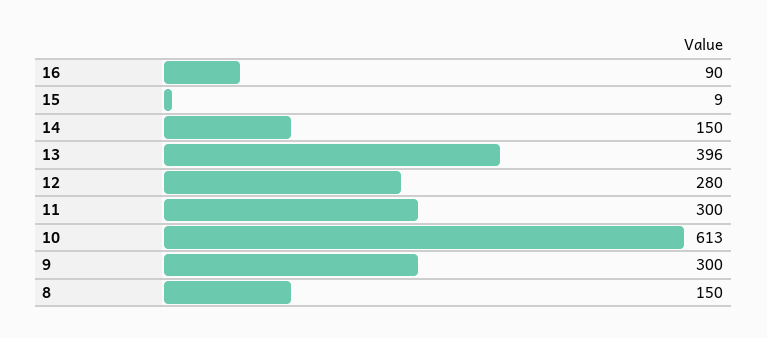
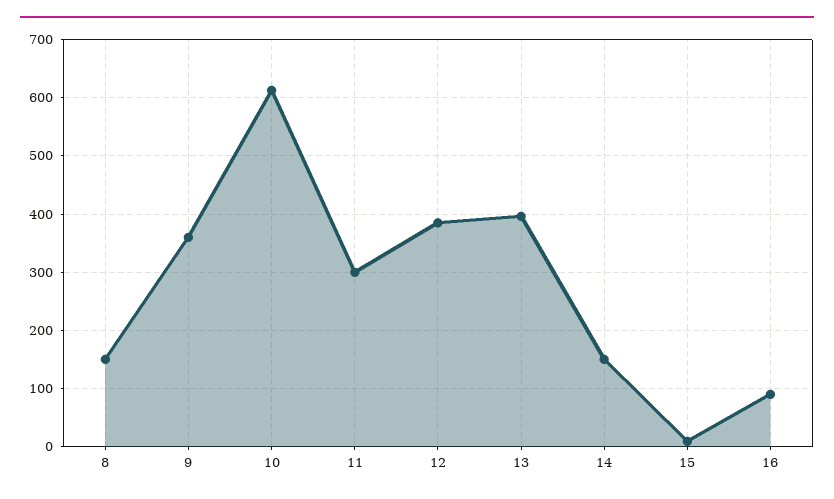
  {
    "16": 90,
    "15": 9,
    "14": 150,
    "13": 396,
-   "12": 280,
+   "12": 380,
    "11": 300,
    "10": 613,
-   "9": 300,
+   "9": 360,
    "8": 150
  }

